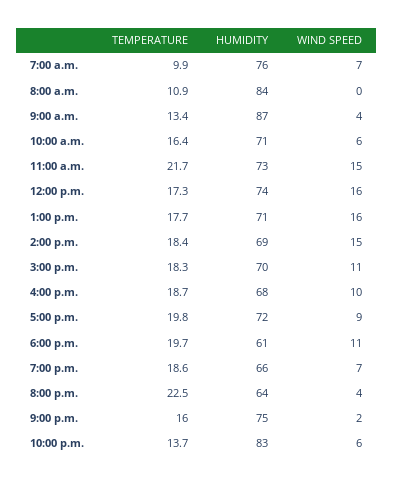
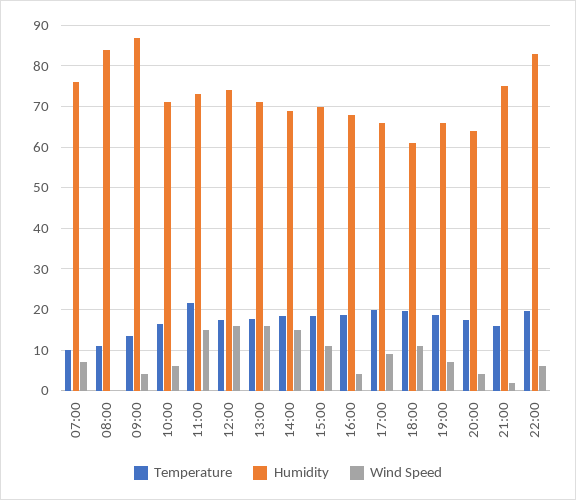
  {
    "TEMPERATURE": {
      "7:00 a.m.": 9.9,
      "8:00 a.m.": 10.9,
      "9:00 a.m.": 13.4,
      "10:00 a.m.": 16.4,
      "11:00 a.m.": 21.7,
      "12:00 p.m.": 17.3,
      "1:00 p.m.": 17.7,
      "2:00 p.m.": 18.4,
      "3:00 p.m.": 18.3,
      "4:00 p.m.": 18.7,
      "5:00 p.m.": 19.8,
      "6:00 p.m.": 19.7,
      "7:00 p.m.": 18.6,
-     "8:00 p.m.": 22.5,
+     "8:00 p.m.": 18,
      "9:00 p.m.": 16,
-     "10:00 p.m.": 13.7
+     "10:00 p.m.": 20
    },
    "HUMIDITY": {
      "7:00 a.m.": 76,
      "8:00 a.m.": 84,
      "9:00 a.m.": 87,
      "10:00 a.m.": 71,
      "11:00 a.m.": 73,
      "12:00 p.m.": 74,
      "1:00 p.m.": 71,
      "2:00 p.m.": 69,
      "3:00 p.m.": 70,
      "4:00 p.m.": 68,
-     "5:00 p.m.": 72,
+     "5:00 p.m.": 66,
      "6:00 p.m.": 61,
      "7:00 p.m.": 66,
      "8:00 p.m.": 64,
      "9:00 p.m.": 75,
      "10:00 p.m.": 83
    },
    "WIND SPEED": {
      "7:00 a.m.": 7,
      "8:00 a.m.": 0,
      "9:00 a.m.": 4,
      "10:00 a.m.": 6,
      "11:00 a.m.": 15,
      "12:00 p.m.": 16,
      "1:00 p.m.": 16,
      "2:00 p.m.": 15,
      "3:00 p.m.": 11,
-     "4:00 p.m.": 10,
+     "4:00 p.m.": 4,
      "5:00 p.m.": 9,
      "6:00 p.m.": 11,
      "7:00 p.m.": 7,
      "8:00 p.m.": 4,
      "9:00 p.m.": 2,
      "10:00 p.m.": 6
    }
  }

